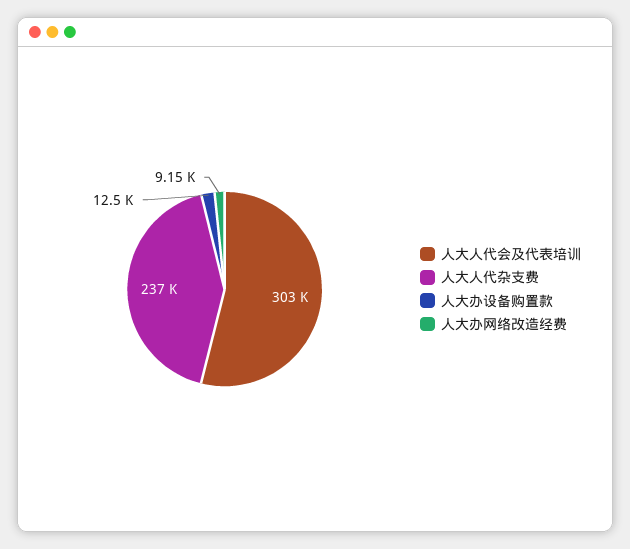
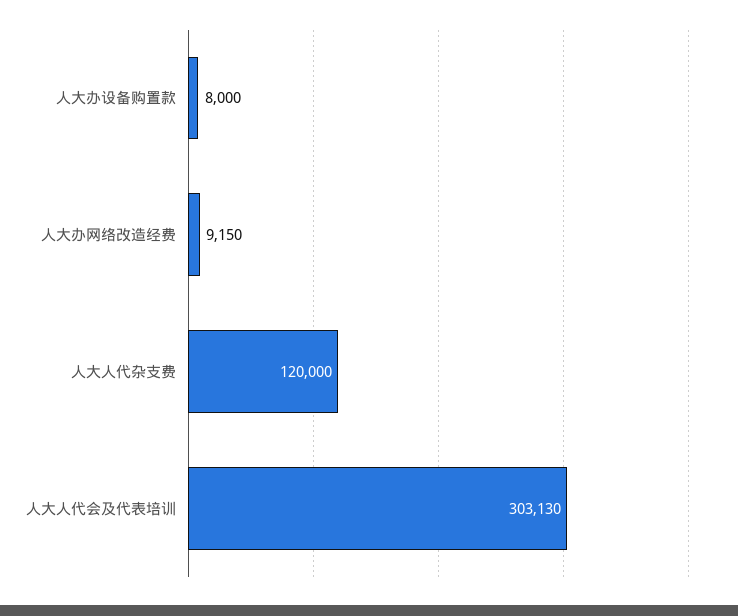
  {
    "人大人代会及代表培训": 303130,
-   "人大人代杂支费": 237000,
+   "人大人代杂支费": 120000,
-   "人大办设备购置款": 12500,
+   "人大办设备购置款": 8000,
    "人大办网络改造经费": 9150
  }

